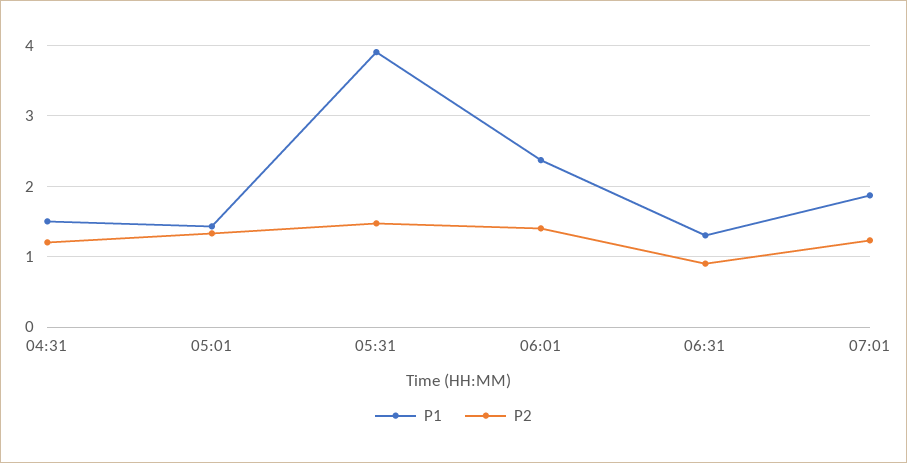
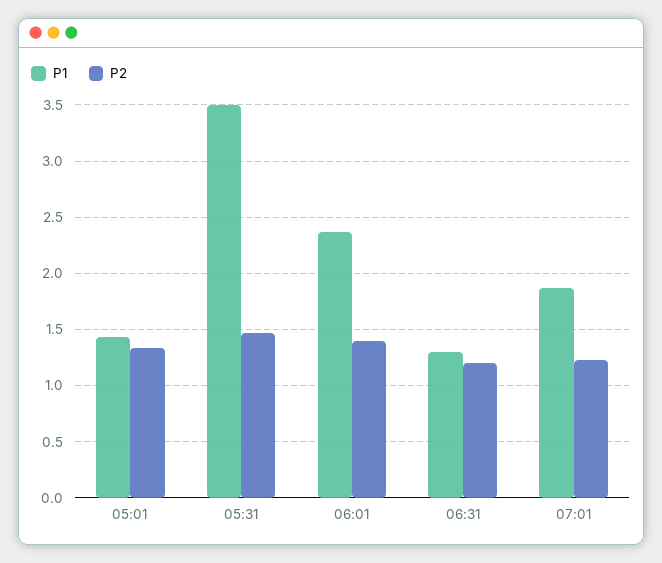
  {
    "P1": {
-     "04:31": 1.5,
      "05:01": 1.4,
-     "05:31": 3.9,
+     "05:31": 3.5,
      "06:01": 2.4,
      "06:31": 1.3,
      "07:01": 1.9
    },
    "P2": {
-     "04:31": 1.2,
      "05:01": 1.3,
      "05:31": 1.5,
      "06:01": 1.4,
-     "06:31": 0.9,
+     "06:31": 1.2,
      "07:01": 1.2
    }
  }

